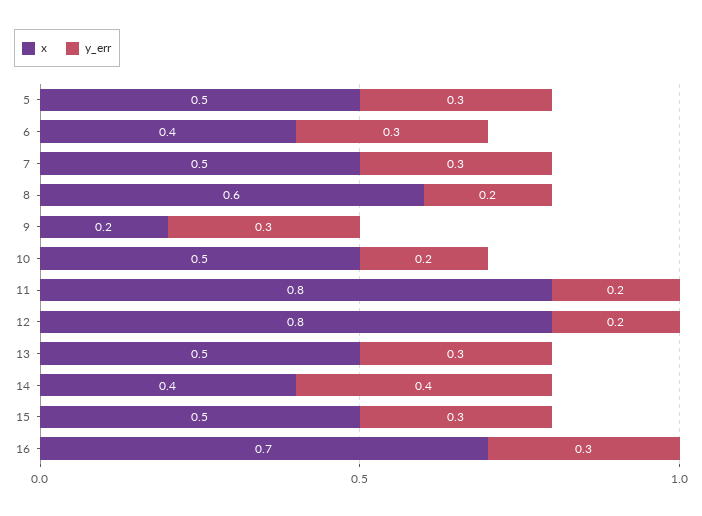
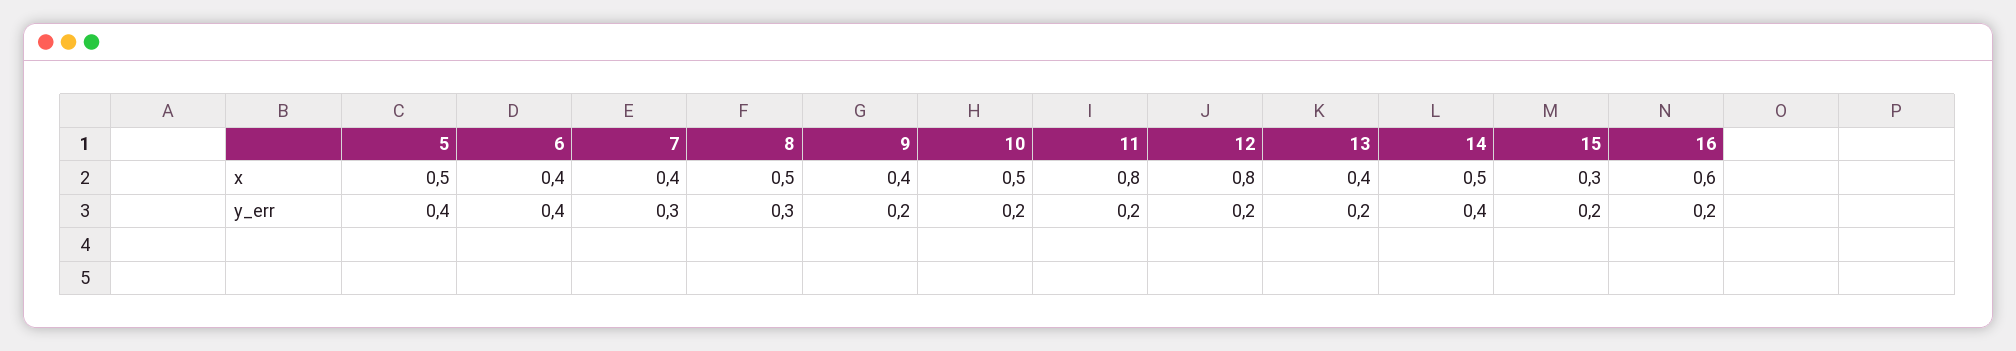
  {
    "x": {
      "5": 0.5,
      "6": 0.4,
-     "7": 0.5,
+     "7": 0.4,
-     "8": 0.6,
+     "8": 0.5,
-     "9": 0.2,
+     "9": 0.4,
      "10": 0.5,
      "11": 0.8,
      "12": 0.8,
-     "13": 0.5,
+     "13": 0.4,
-     "14": 0.4,
+     "14": 0.5,
-     "15": 0.5,
+     "15": 0.3,
-     "16": 0.7
+     "16": 0.6
    },
    "y_err": {
-     "5": 0.3,
+     "5": 0.4,
-     "6": 0.3,
+     "6": 0.4,
      "7": 0.3,
-     "8": 0.2,
+     "8": 0.3,
-     "9": 0.3,
+     "9": 0.2,
      "10": 0.2,
      "11": 0.2,
      "12": 0.2,
-     "13": 0.3,
+     "13": 0.2,
      "14": 0.4,
-     "15": 0.3,
+     "15": 0.2,
-     "16": 0.3
+     "16": 0.2
    }
  }

